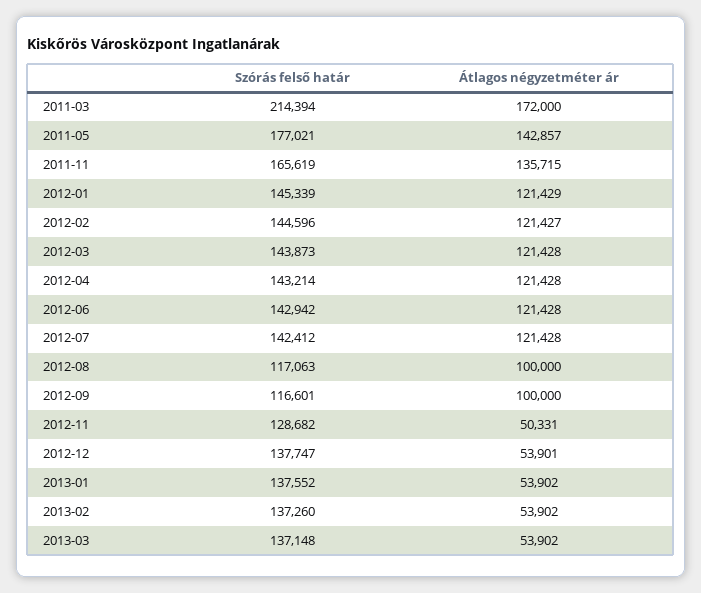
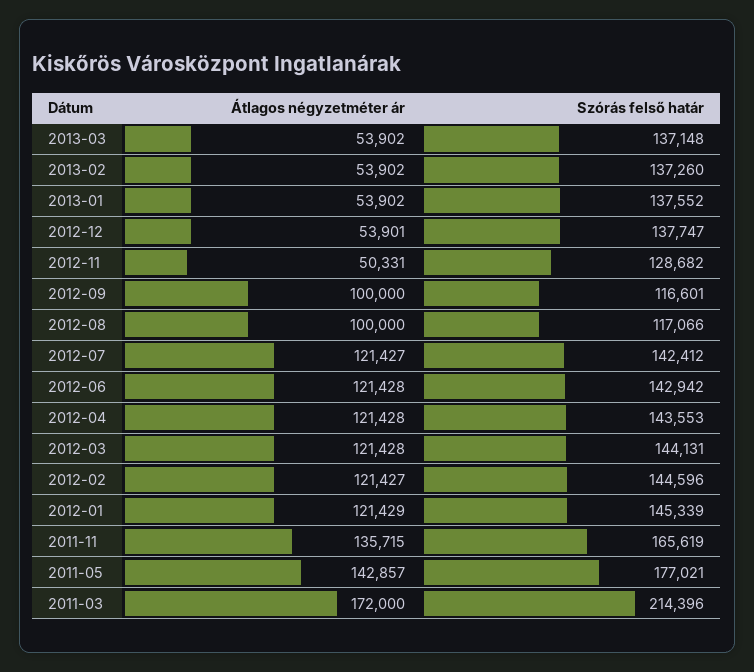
  {
    "Szórás felső határ": {
-     "2011-03": 214394,
+     "2011-03": 214396,
      "2011-05": 177021,
      "2011-11": 165619,
      "2012-01": 145339,
      "2012-02": 144596,
-     "2012-03": 143873,
+     "2012-03": 144131,
-     "2012-04": 143214,
+     "2012-04": 143553,
      "2012-06": 142942,
      "2012-07": 142412,
-     "2012-08": 117063,
+     "2012-08": 117066,
      "2012-09": 116601,
      "2012-11": 128682,
      "2012-12": 137747,
      "2013-01": 137552,
      "2013-02": 137260,
      "2013-03": 137148
    },
    "Átlagos négyzetméter ár": {
      "2011-03": 172000,
      "2011-05": 142857,
      "2011-11": 135715,
      "2012-01": 121429,
      "2012-02": 121427,
      "2012-03": 121428,
      "2012-04": 121428,
      "2012-06": 121428,
-     "2012-07": 121428,
+     "2012-07": 121427,
      "2012-08": 100000,
      "2012-09": 100000,
      "2012-11": 50331,
      "2012-12": 53901,
      "2013-01": 53902,
      "2013-02": 53902,
      "2013-03": 53902
    }
  }

